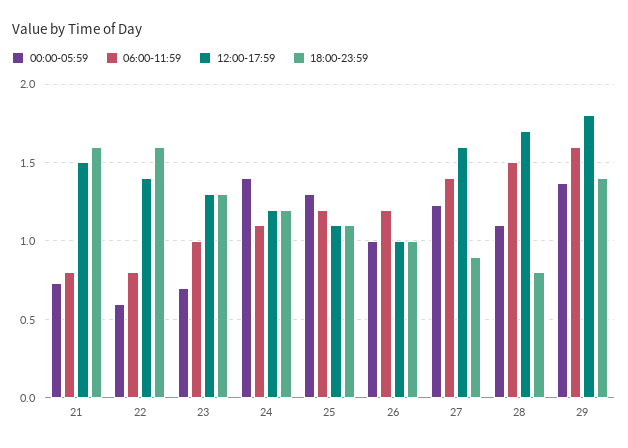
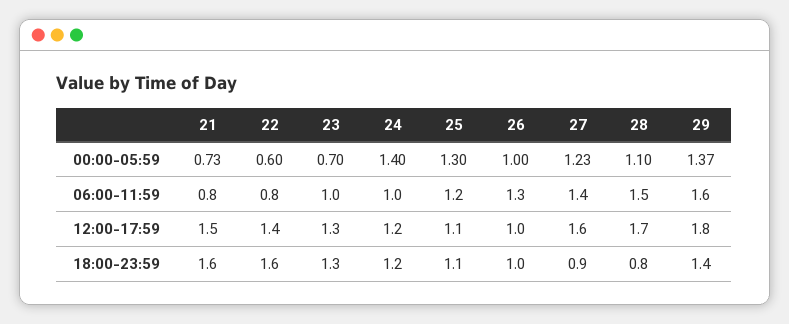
  {
    "00:00-05:59": {
      "21": 0.73,
      "22": 0.6,
      "23": 0.7,
      "24": 1.4,
      "25": 1.3,
      "26": 1,
      "27": 1.23,
      "28": 1.1,
      "29": 1.37
    },
    "06:00-11:59": {
      "21": 0.8,
      "22": 0.8,
      "23": 1,
-     "24": 1.1,
+     "24": 1,
      "25": 1.2,
-     "26": 1.2,
+     "26": 1.3,
      "27": 1.4,
      "28": 1.5,
      "29": 1.6
    },
    "12:00-17:59": {
      "21": 1.5,
      "22": 1.4,
      "23": 1.3,
      "24": 1.2,
      "25": 1.1,
      "26": 1,
      "27": 1.6,
      "28": 1.7,
      "29": 1.8
    },
    "18:00-23:59": {
      "21": 1.6,
      "22": 1.6,
      "23": 1.3,
      "24": 1.2,
      "25": 1.1,
      "26": 1,
      "27": 0.9,
      "28": 0.8,
      "29": 1.4
    }
  }

